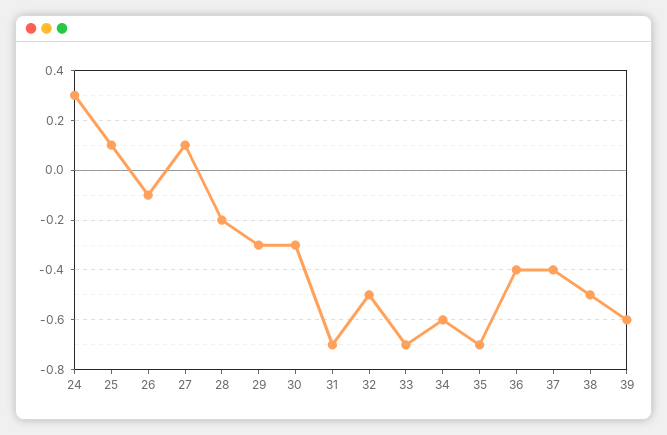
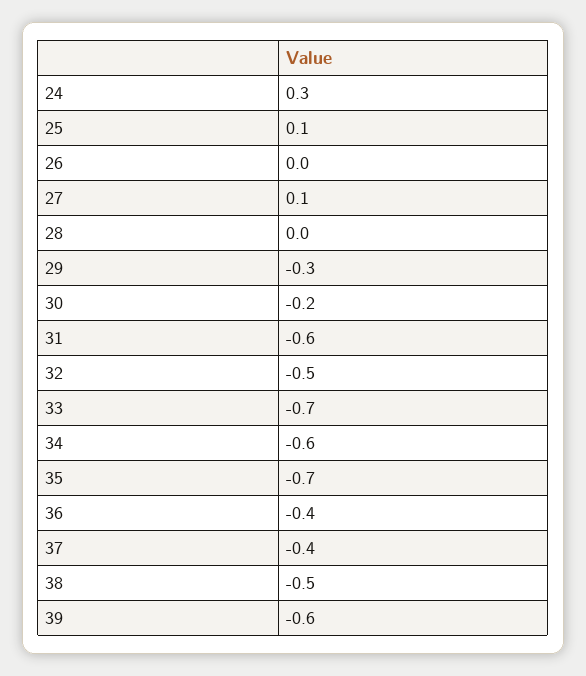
  {
    "24": 0.3,
    "25": 0.1,
-   "26": -0.1,
+   "26": 0,
    "27": 0.1,
-   "28": -0.2,
+   "28": 0,
    "29": -0.3,
-   "30": -0.3,
+   "30": -0.2,
-   "31": -0.7,
+   "31": -0.6,
    "32": -0.5,
    "33": -0.7,
    "34": -0.6,
    "35": -0.7,
    "36": -0.4,
    "37": -0.4,
    "38": -0.5,
    "39": -0.6
  }

